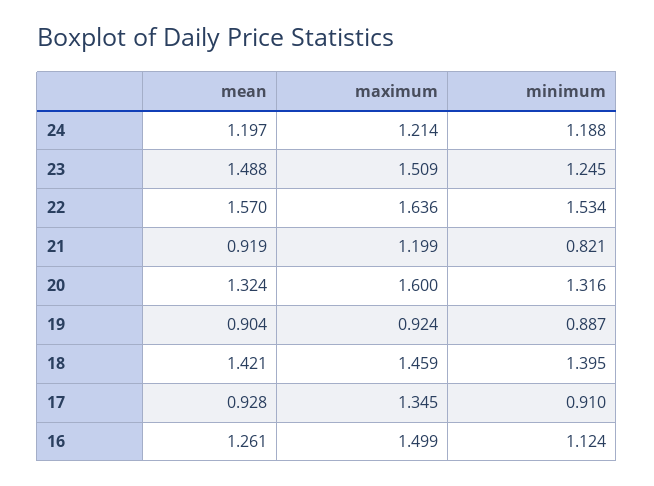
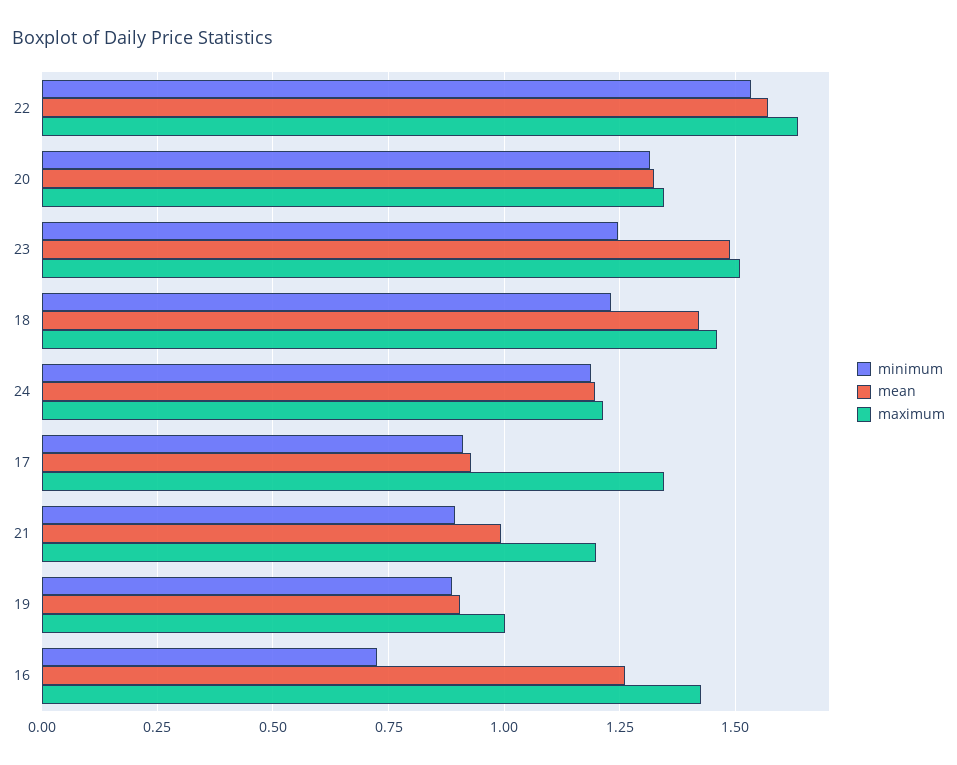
  {
    "mean": {
      "24": 1.197,
      "23": 1.488,
      "22": 1.57,
-     "21": 0.919,
+     "21": 1,
      "20": 1.324,
      "19": 0.904,
      "18": 1.421,
      "17": 0.928,
      "16": 1.261
    },
    "maximum": {
      "24": 1.214,
      "23": 1.509,
      "22": 1.636,
      "21": 1.199,
-     "20": 1.6,
+     "20": 1.35,
-     "19": 0.924,
+     "19": 1,
      "18": 1.459,
      "17": 1.345,
-     "16": 1.499
+     "16": 1.425
    },
    "minimum": {
      "24": 1.188,
      "23": 1.245,
      "22": 1.534,
-     "21": 0.821,
+     "21": 0.9,
      "20": 1.316,
      "19": 0.887,
-     "18": 1.395,
+     "18": 1.225,
      "17": 0.91,
-     "16": 1.124
+     "16": 0.725
    }
  }

